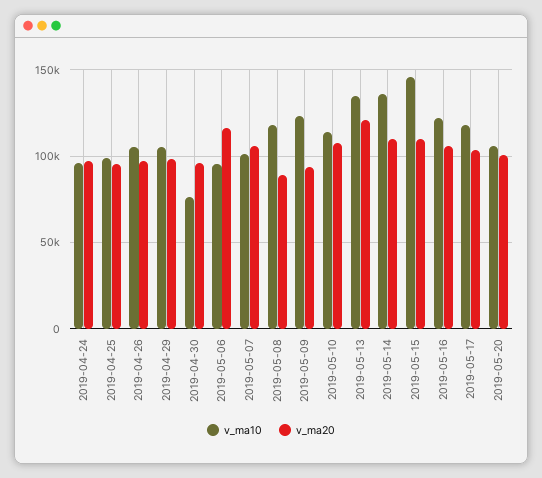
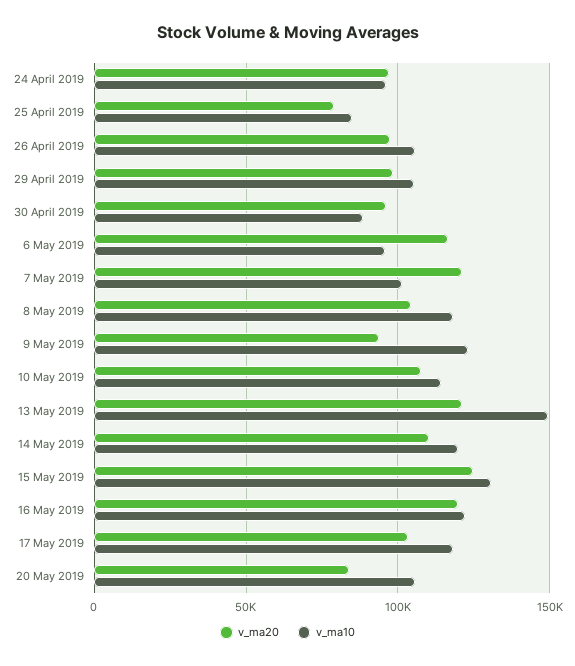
  {
    "v_ma10": {
      "2019-04-24": 95000,
-     "2019-04-25": 100000,
+     "2019-04-25": 85000,
      "2019-04-26": 105000,
      "2019-04-29": 105000,
-     "2019-04-30": 75000,
+     "2019-04-30": 90000,
      "2019-05-06": 95000,
      "2019-05-07": 100000,
      "2019-05-08": 120000,
      "2019-05-09": 125000,
      "2019-05-10": 115000,
-     "2019-05-13": 135000,
+     "2019-05-13": 150000,
-     "2019-05-14": 135000,
+     "2019-05-14": 120000,
-     "2019-05-15": 145000,
+     "2019-05-15": 130000,
      "2019-05-16": 120000,
      "2019-05-17": 120000,
      "2019-05-20": 105000
    },
    "v_ma20": {
      "2019-04-24": 95000,
-     "2019-04-25": 95000,
+     "2019-04-25": 80000,
      "2019-04-26": 95000,
      "2019-04-29": 100000,
      "2019-04-30": 95000,
      "2019-05-06": 115000,
-     "2019-05-07": 105000,
+     "2019-05-07": 120000,
-     "2019-05-08": 90000,
+     "2019-05-08": 105000,
      "2019-05-09": 95000,
      "2019-05-10": 110000,
      "2019-05-13": 120000,
      "2019-05-14": 110000,
-     "2019-05-15": 110000,
+     "2019-05-15": 125000,
-     "2019-05-16": 105000,
+     "2019-05-16": 120000,
      "2019-05-17": 105000,
-     "2019-05-20": 100000
+     "2019-05-20": 85000
    }
  }

